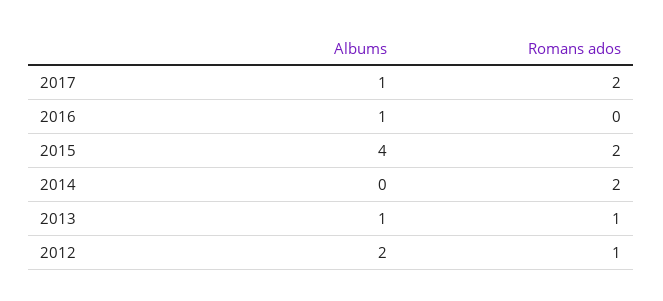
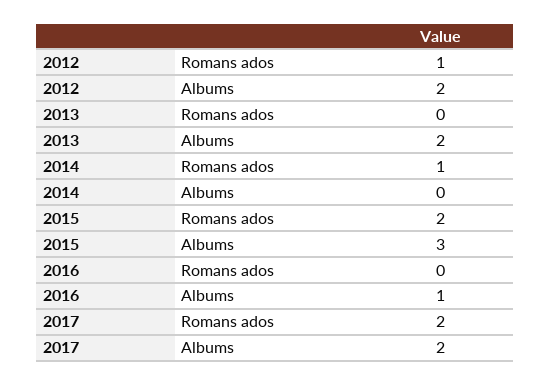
  {
    "Albums": {
-     "2017": 1,
+     "2017": 2,
      "2016": 1,
-     "2015": 4,
+     "2015": 3,
      "2014": 0,
-     "2013": 1,
+     "2013": 2,
      "2012": 2
    },
    "Romans ados": {
      "2017": 2,
      "2016": 0,
      "2015": 2,
-     "2014": 2,
+     "2014": 1,
-     "2013": 1,
+     "2013": 0,
      "2012": 1
    }
  }

